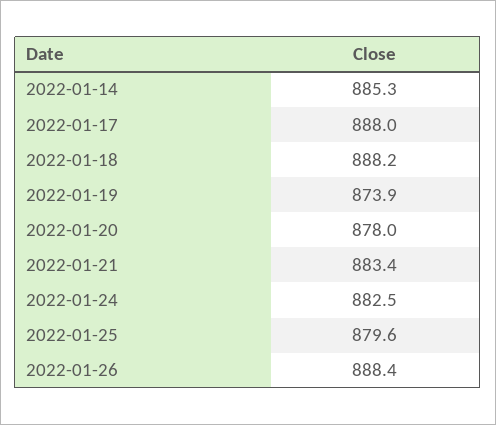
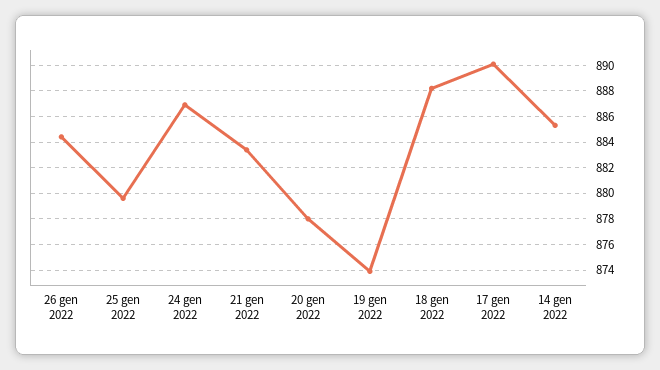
  {
    "2022-01-14": 885.3,
-   "2022-01-17": 888,
+   "2022-01-17": 890,
    "2022-01-18": 888.2,
    "2022-01-19": 873.9,
    "2022-01-20": 878,
    "2022-01-21": 883.4,
-   "2022-01-24": 882.5,
+   "2022-01-24": 887,
    "2022-01-25": 879.6,
-   "2022-01-26": 888.4
+   "2022-01-26": 884.5
  }

